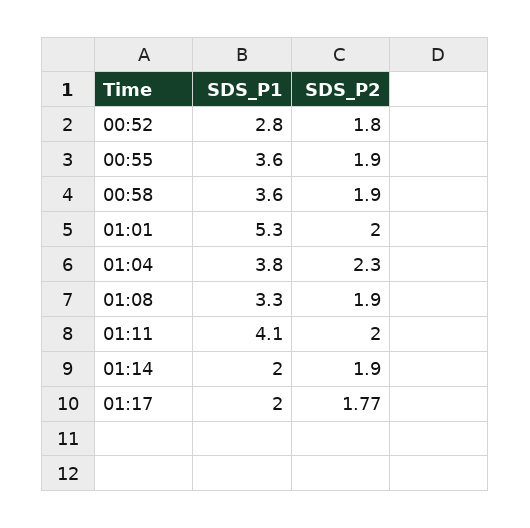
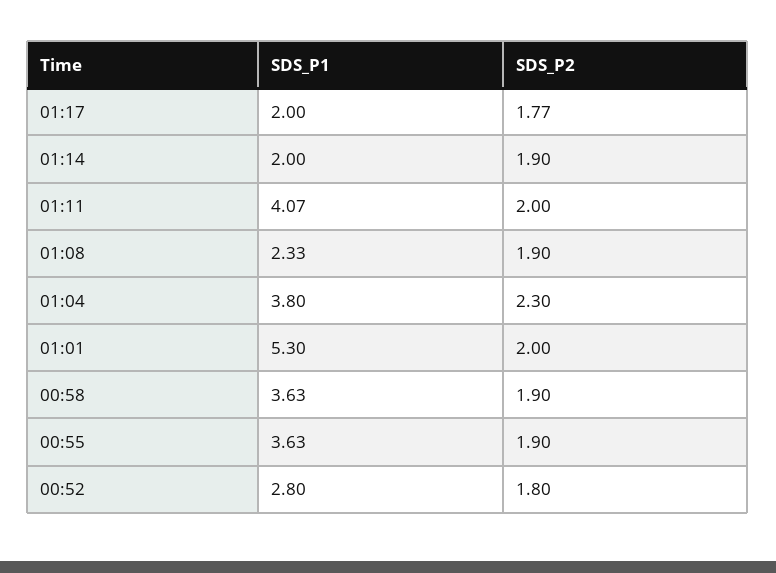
  {
    "SDS_P1": {
      "00:52": 2.8,
      "00:55": 3.63,
      "00:58": 3.63,
      "01:01": 5.3,
      "01:04": 3.8,
-     "01:08": 3.3,
+     "01:08": 2.33,
      "01:11": 4.07,
      "01:14": 2,
      "01:17": 2
    },
    "SDS_P2": {
      "00:52": 1.8,
      "00:55": 1.9,
      "00:58": 1.9,
      "01:01": 2,
      "01:04": 2.3,
      "01:08": 1.9,
      "01:11": 2,
      "01:14": 1.9,
      "01:17": 1.77
    }
  }

